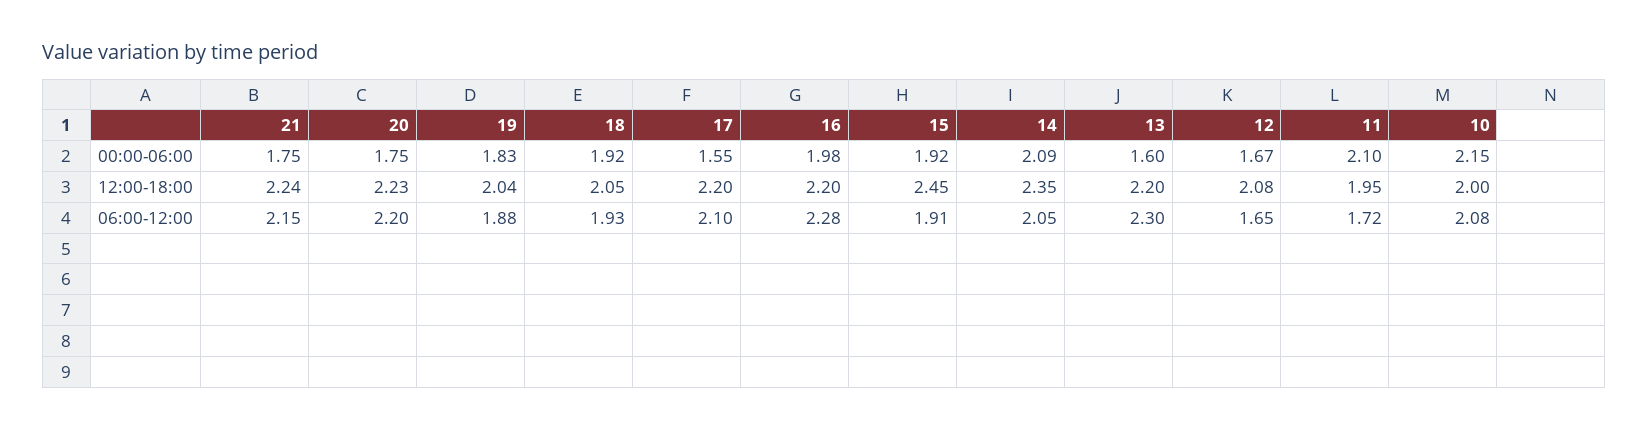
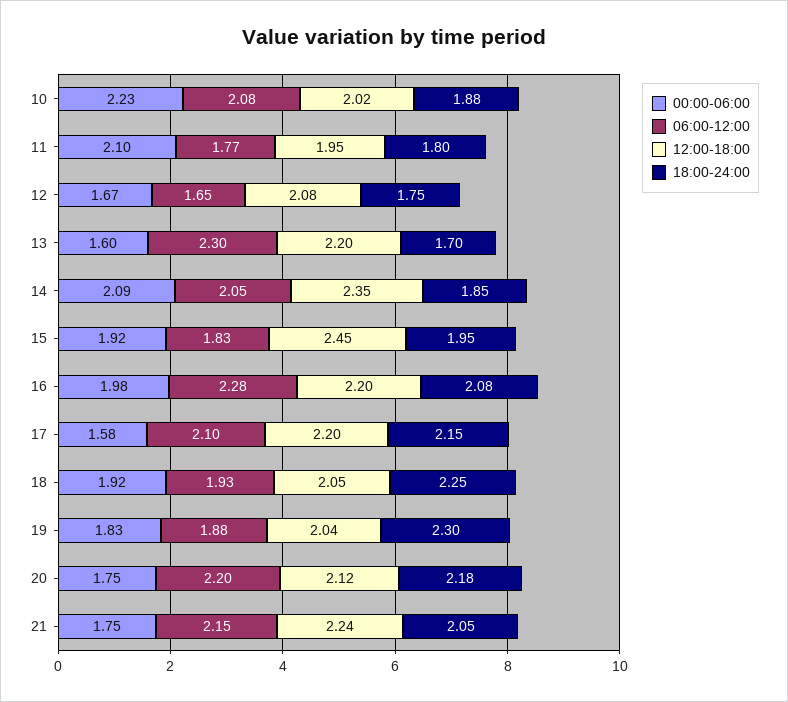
  {
    "00:00-06:00": {
      "21": 1.75,
      "20": 1.75,
      "19": 1.83,
      "18": 1.92,
-     "17": 1.55,
+     "17": 1.58,
      "16": 1.98,
      "15": 1.92,
      "14": 2.09,
      "13": 1.6,
      "12": 1.67,
      "11": 2.1,
-     "10": 2.15
+     "10": 2.23
    },
    "12:00-18:00": {
      "21": 2.24,
-     "20": 2.23,
+     "20": 2.12,
      "19": 2.04,
      "18": 2.05,
      "17": 2.2,
      "16": 2.2,
      "15": 2.45,
      "14": 2.35,
      "13": 2.2,
      "12": 2.08,
      "11": 1.95,
-     "10": 2
+     "10": 2.02
    },
    "06:00-12:00": {
      "21": 2.15,
      "20": 2.2,
      "19": 1.88,
      "18": 1.93,
      "17": 2.1,
      "16": 2.28,
-     "15": 1.91,
+     "15": 1.83,
      "14": 2.05,
      "13": 2.3,
      "12": 1.65,
-     "11": 1.72,
+     "11": 1.77,
      "10": 2.08
-   }
+   },
+   "18:00-24:00": {
+     "10": 1.88,
+     "11": 1.8,
+     "12": 1.75,
+     "13": 1.7,
+     "14": 1.85,
+     "15": 1.95,
+     "16": 2.08,
+     "17": 2.15,
+     "18": 2.25,
+     "19": 2.3,
+     "20": 2.18,
+     "21": 2.05
+   }
  }

